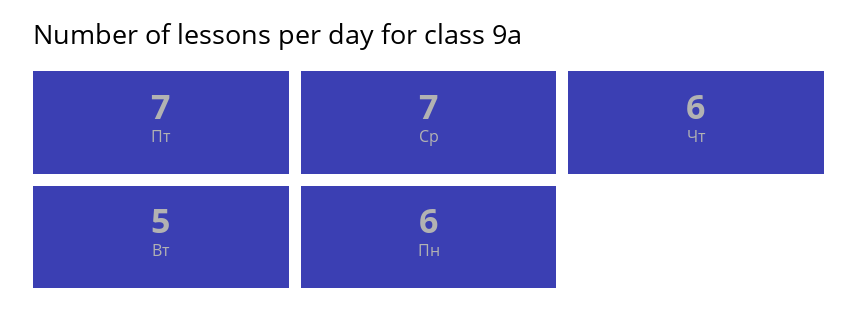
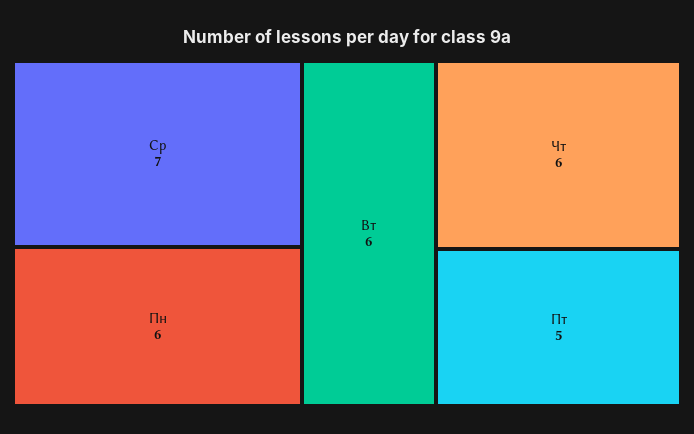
  {
-   "Пт": 7,
+   "Пт": 5,
    "Ср": 7,
    "Чт": 6,
-   "Вт": 5,
+   "Вт": 6,
    "Пн": 6
  }

